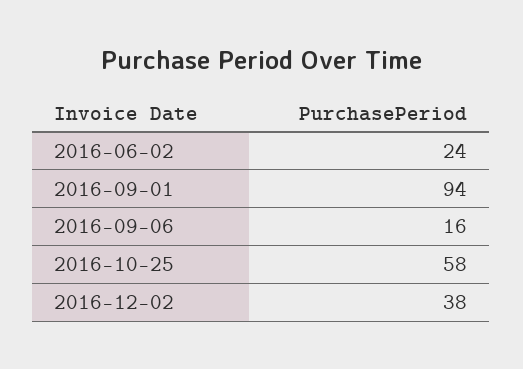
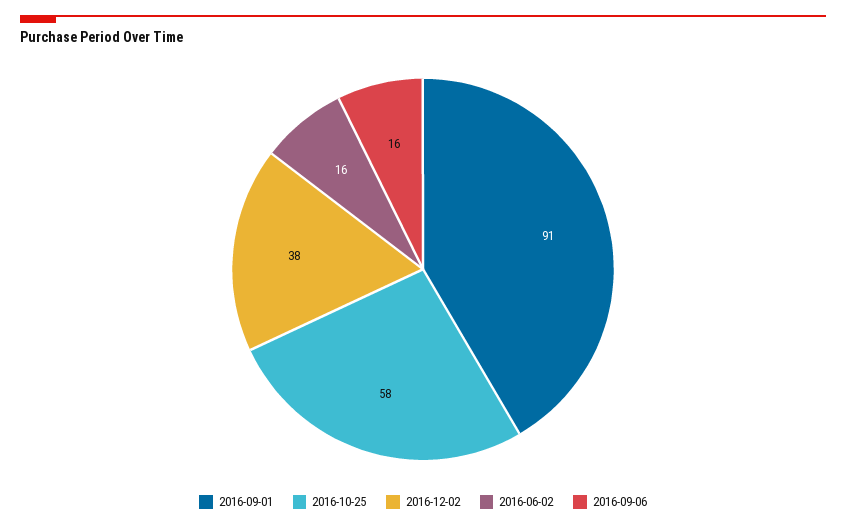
  {
-   "2016-06-02": 24,
+   "2016-06-02": 16,
-   "2016-09-01": 94,
+   "2016-09-01": 91,
    "2016-09-06": 16,
    "2016-10-25": 58,
    "2016-12-02": 38
  }

